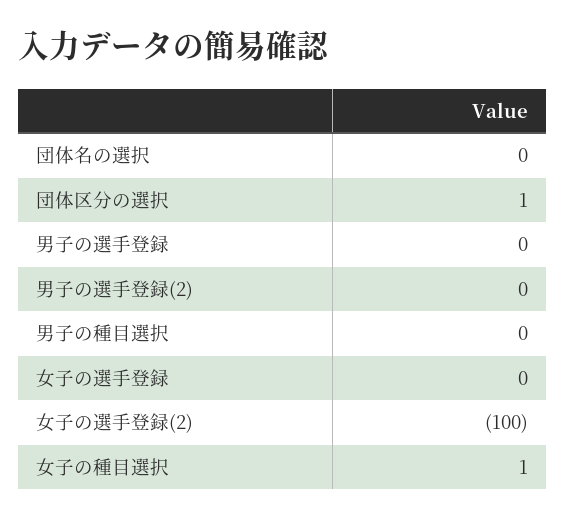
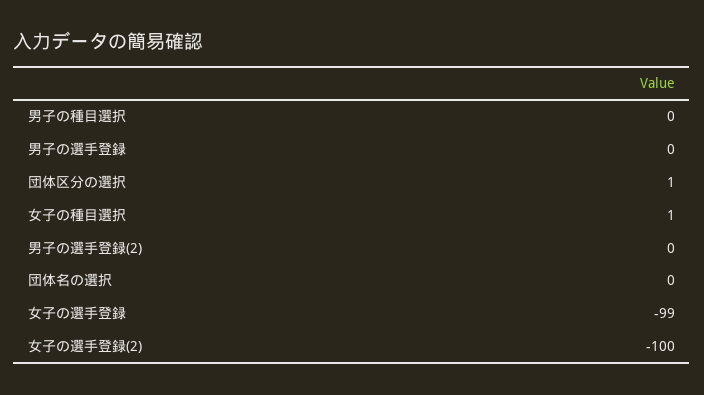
  {
    "団体名の選択": 0,
    "団体区分の選択": 1,
    "男子の選手登録": 0,
    "男子の選手登録(2)": 0,
    "男子の種目選択": 0,
-   "女子の選手登録": 0,
+   "女子の選手登録": -99,
    "女子の選手登録(2)": -100,
    "女子の種目選択": 1
  }

